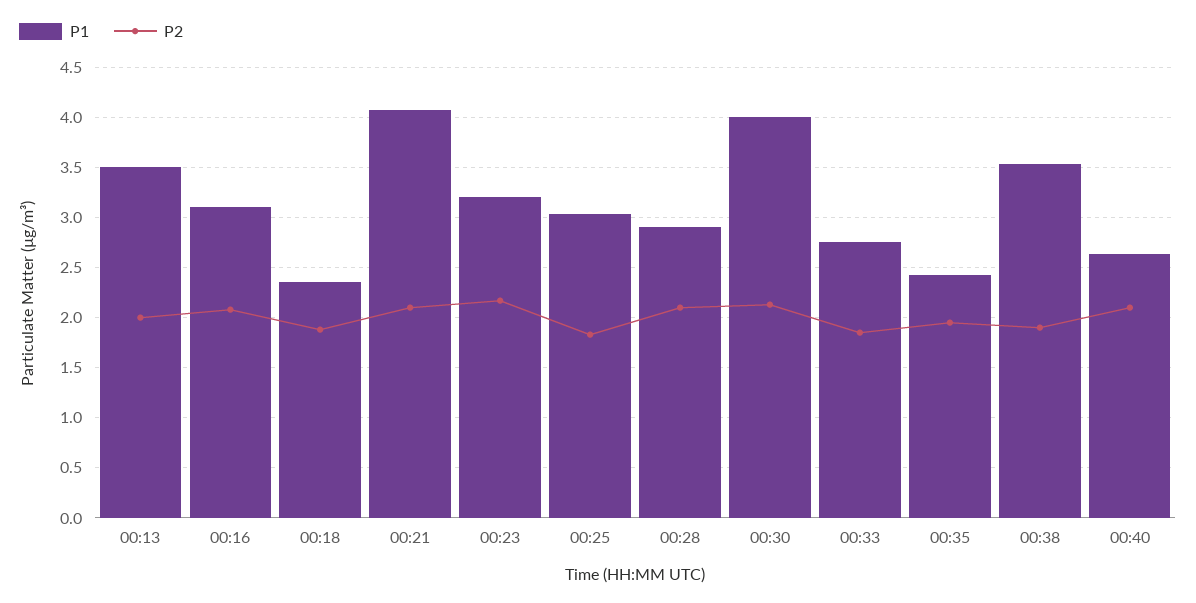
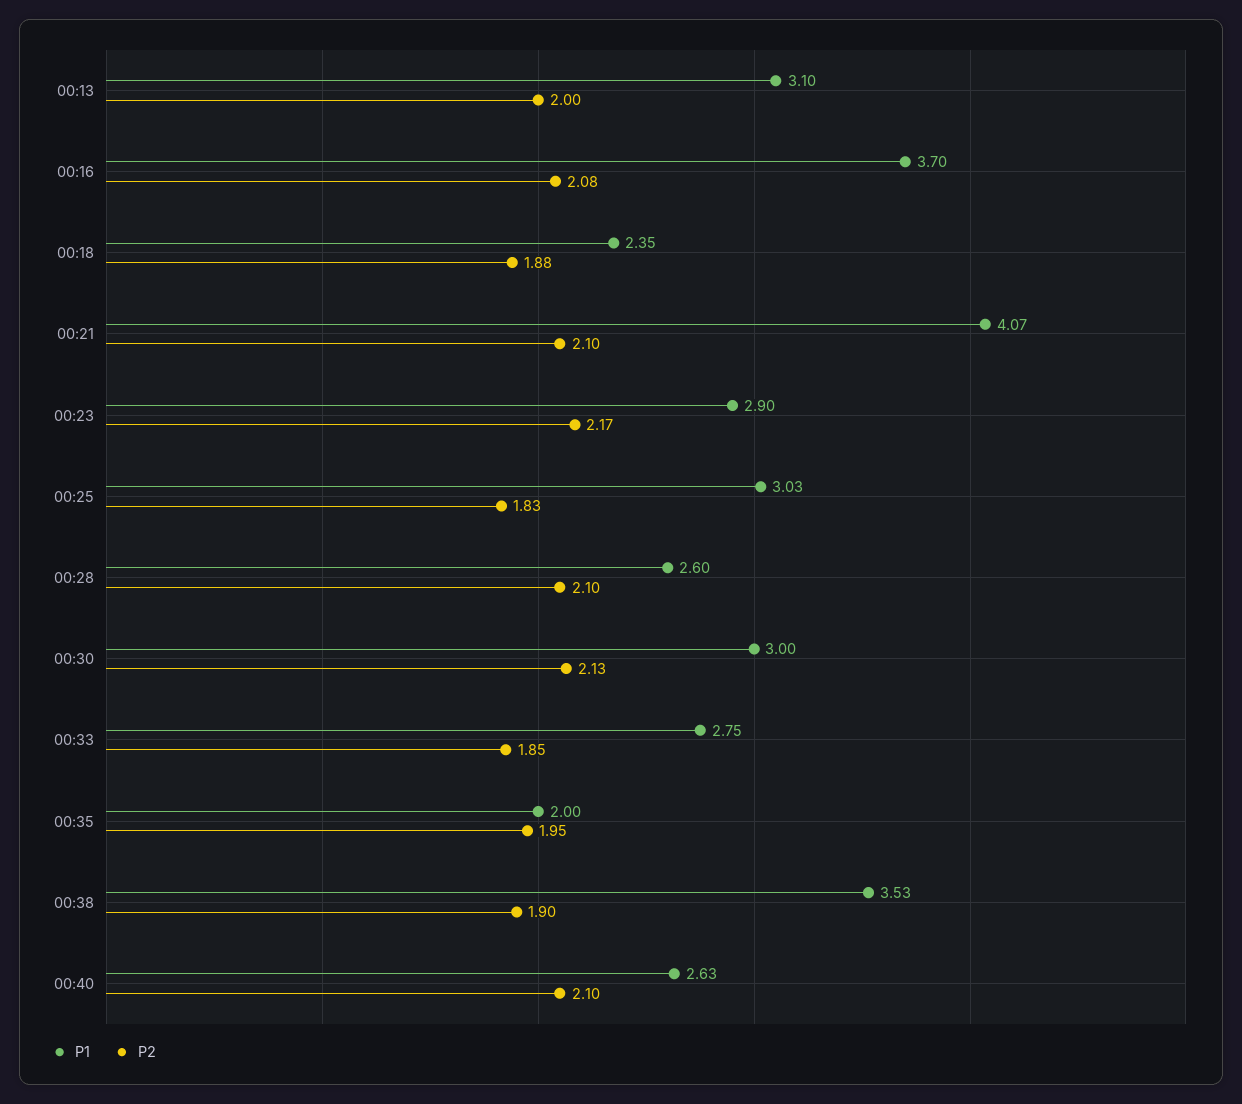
  {
    "P1": {
-     "00:13": 3.5,
+     "00:13": 3.1,
-     "00:16": 3.1,
+     "00:16": 3.7,
      "00:18": 2.35,
      "00:21": 4.07,
-     "00:23": 3.2,
+     "00:23": 2.9,
      "00:25": 3.03,
-     "00:28": 2.9,
+     "00:28": 2.6,
-     "00:30": 4,
+     "00:30": 3,
      "00:33": 2.75,
-     "00:35": 2.4,
+     "00:35": 2,
      "00:38": 3.53,
      "00:40": 2.63
    },
    "P2": {
      "00:13": 2,
      "00:16": 2.08,
      "00:18": 1.88,
      "00:21": 2.1,
      "00:23": 2.17,
      "00:25": 1.83,
      "00:28": 2.1,
      "00:30": 2.13,
      "00:33": 1.85,
      "00:35": 1.95,
      "00:38": 1.9,
      "00:40": 2.1
    }
  }

